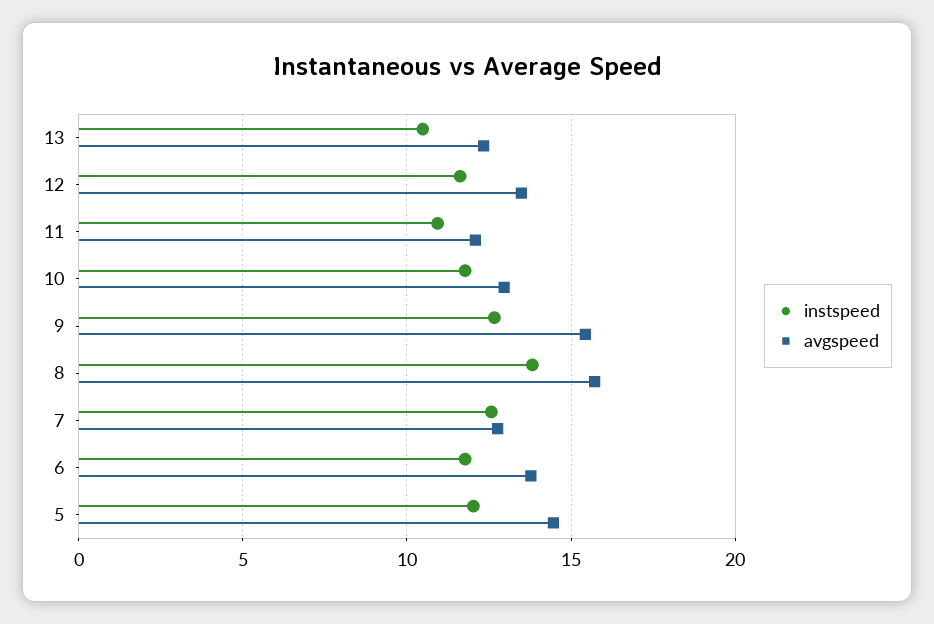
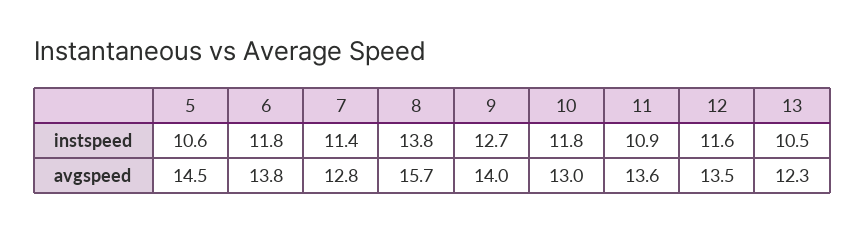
  {
    "instspeed": {
      "13": 10.5,
      "12": 11.6,
      "11": 10.9,
      "10": 11.8,
      "9": 12.7,
      "8": 13.8,
-     "7": 12.5,
+     "7": 11.4,
      "6": 11.8,
-     "5": 12
+     "5": 10.6
    },
    "avgspeed": {
      "13": 12.3,
      "12": 13.5,
-     "11": 12,
+     "11": 13.6,
      "10": 13,
-     "9": 15.5,
+     "9": 14,
      "8": 15.7,
      "7": 12.8,
      "6": 13.8,
      "5": 14.5
    }
  }

